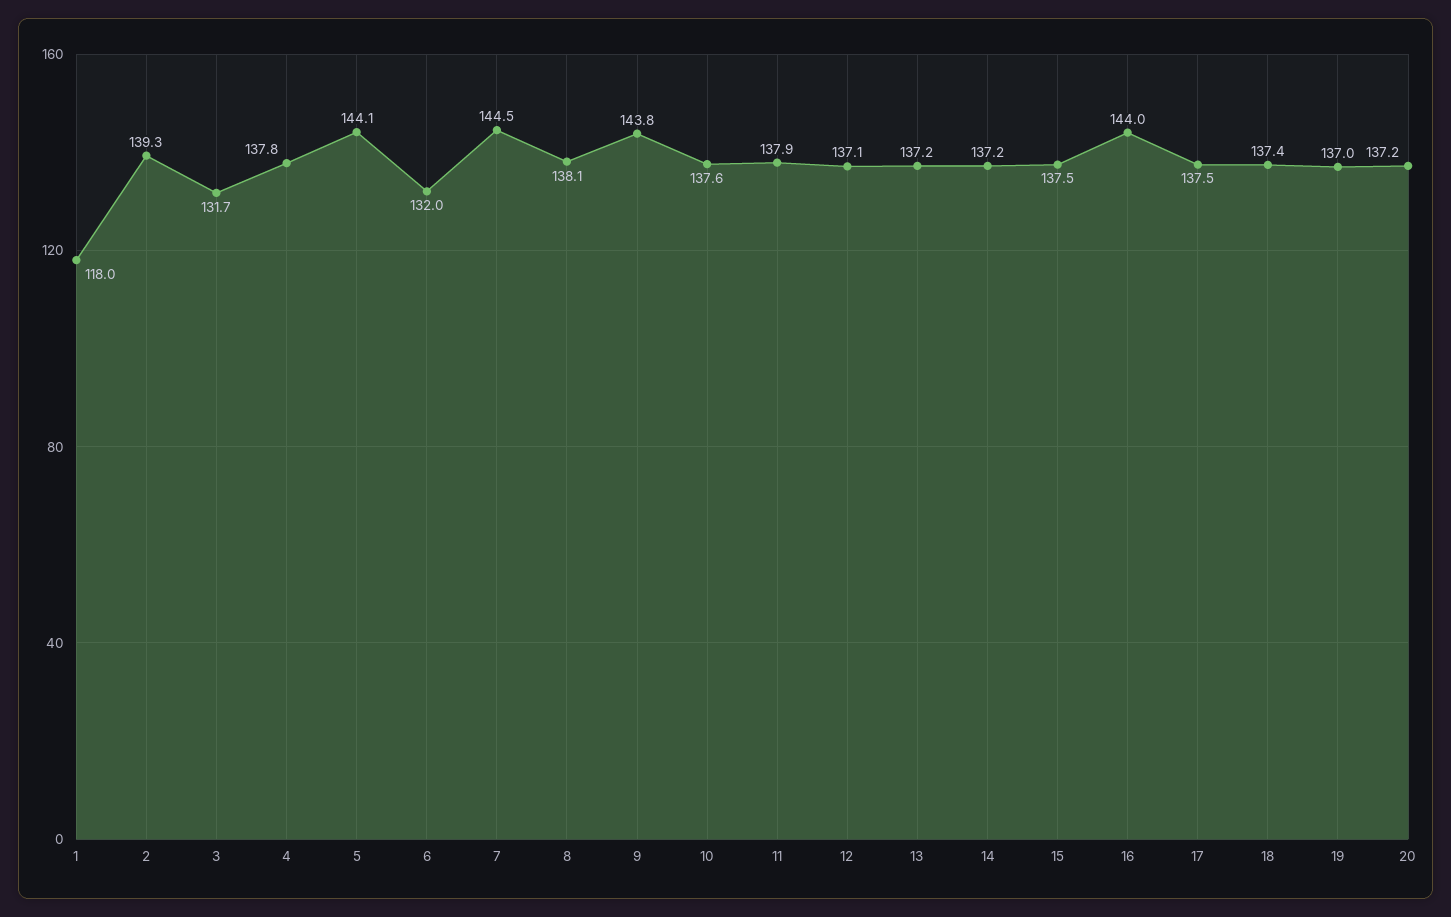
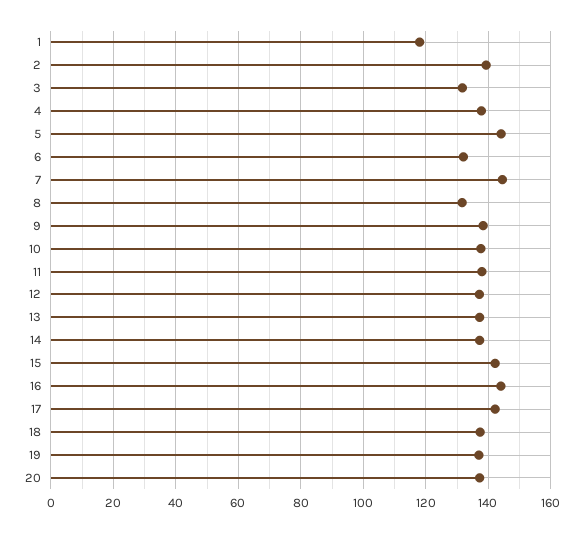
  {
    "1": 118,
    "2": 139.3,
    "3": 131.7,
    "4": 137.8,
    "5": 144.1,
    "6": 132,
    "7": 144.5,
-   "8": 138.1,
+   "8": 132,
-   "9": 143.8,
+   "9": 138,
    "10": 137.6,
    "11": 137.9,
    "12": 137.1,
    "13": 137.2,
    "14": 137.2,
-   "15": 137.5,
+   "15": 142,
    "16": 144,
-   "17": 137.5,
+   "17": 142,
    "18": 137.4,
    "19": 137,
    "20": 137.2
  }

